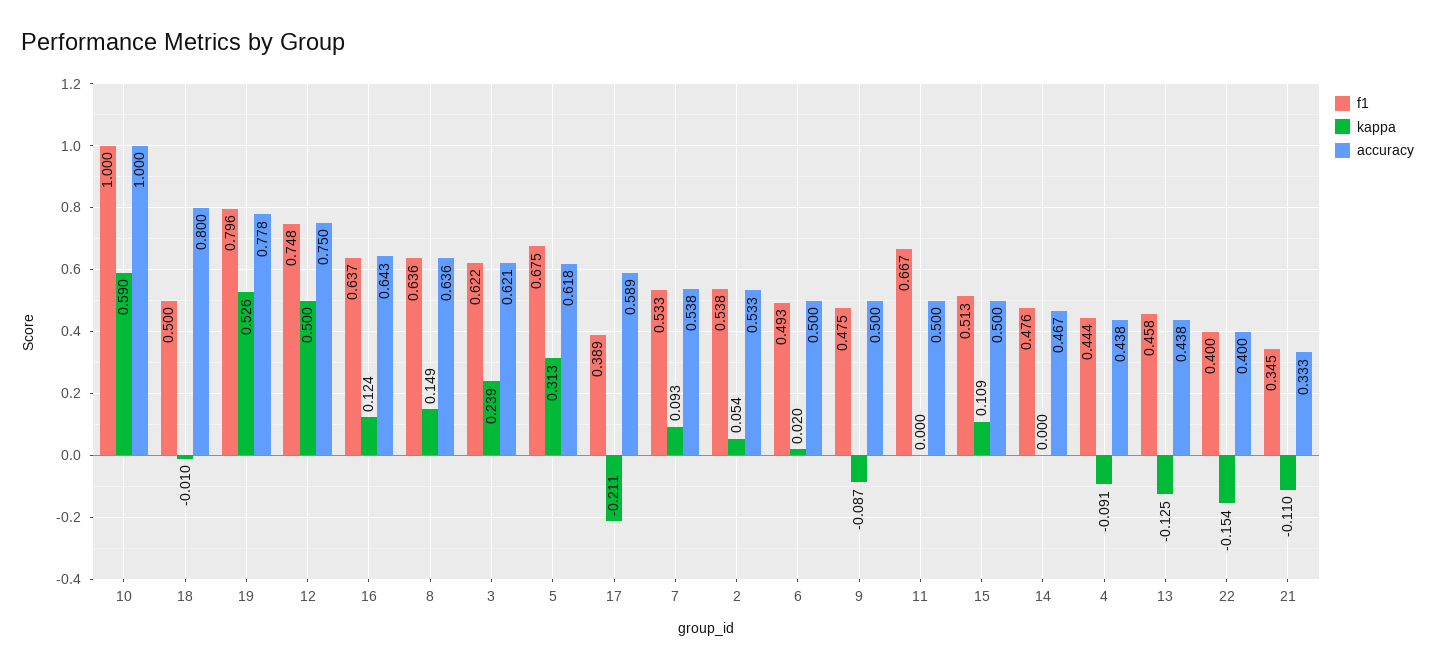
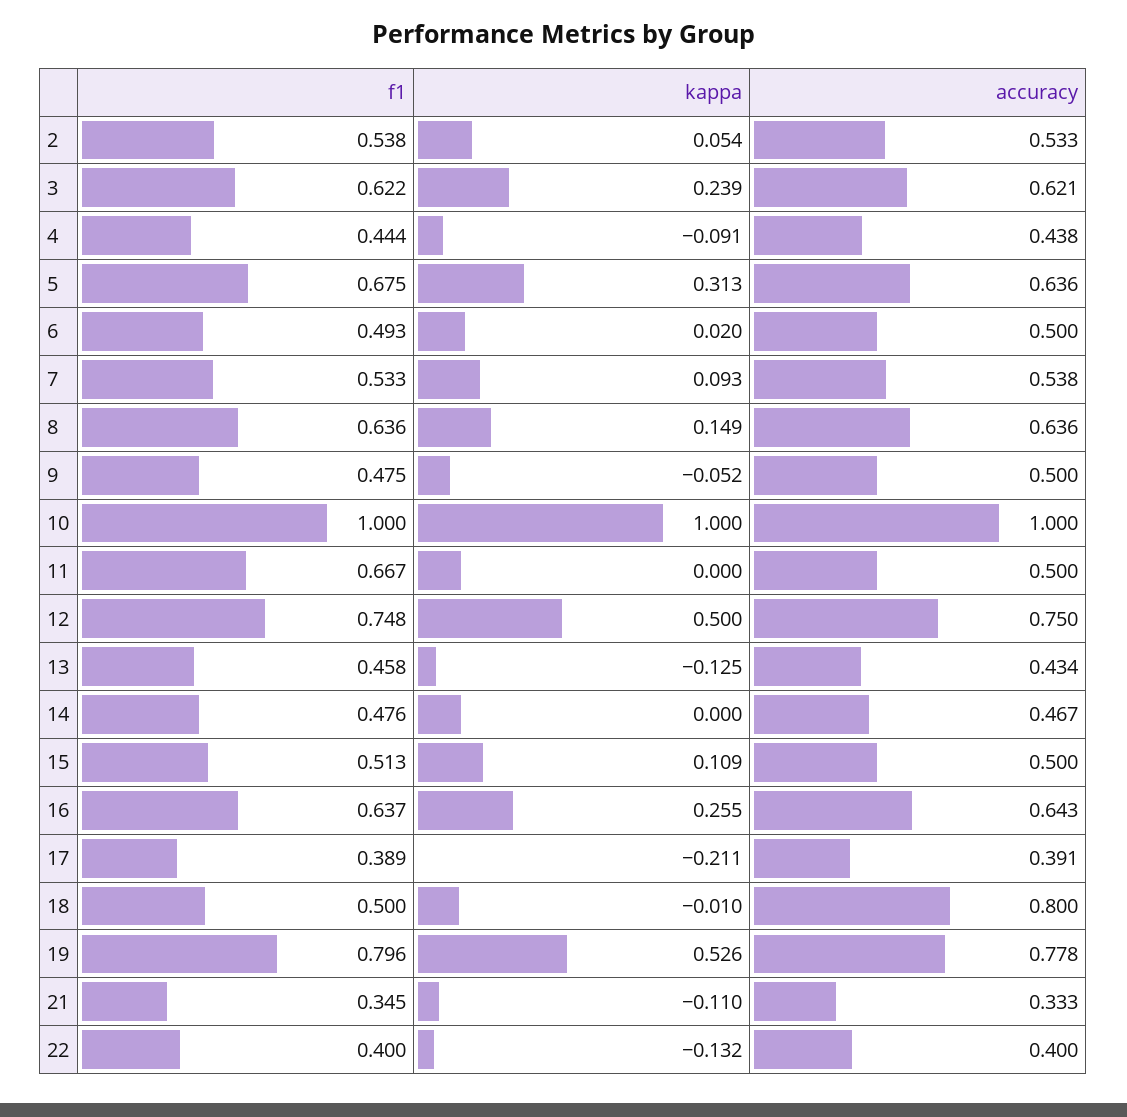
  {
    "f1": {
      "10": 1,
      "18": 0.5,
      "19": 0.796,
      "12": 0.748,
      "16": 0.637,
      "8": 0.636,
      "3": 0.622,
      "5": 0.675,
      "17": 0.389,
      "7": 0.533,
      "2": 0.538,
      "6": 0.493,
      "9": 0.475,
      "11": 0.667,
      "15": 0.513,
      "14": 0.476,
      "4": 0.444,
      "13": 0.458,
      "22": 0.4,
      "21": 0.345
    },
    "kappa": {
-     "10": 0.59,
+     "10": 1,
      "18": -0.01,
      "19": 0.526,
      "12": 0.5,
-     "16": 0.124,
+     "16": 0.255,
      "8": 0.149,
      "3": 0.239,
      "5": 0.313,
      "17": -0.211,
      "7": 0.093,
      "2": 0.054,
      "6": 0.02,
-     "9": -0.087,
+     "9": -0.052,
      "11": 0,
      "15": 0.109,
      "14": 0,
      "4": -0.091,
      "13": -0.125,
-     "22": -0.154,
+     "22": -0.132,
      "21": -0.11
    },
    "accuracy": {
      "10": 1,
      "18": 0.8,
      "19": 0.778,
      "12": 0.75,
      "16": 0.643,
      "8": 0.636,
      "3": 0.621,
-     "5": 0.618,
+     "5": 0.636,
-     "17": 0.589,
+     "17": 0.391,
      "7": 0.538,
      "2": 0.533,
      "6": 0.5,
      "9": 0.5,
      "11": 0.5,
      "15": 0.5,
      "14": 0.467,
      "4": 0.438,
-     "13": 0.438,
+     "13": 0.434,
      "22": 0.4,
      "21": 0.333
    }
  }

